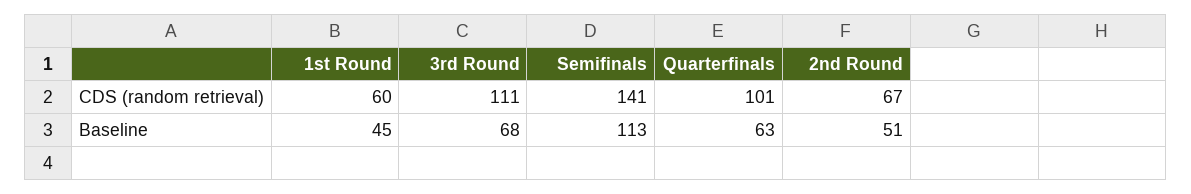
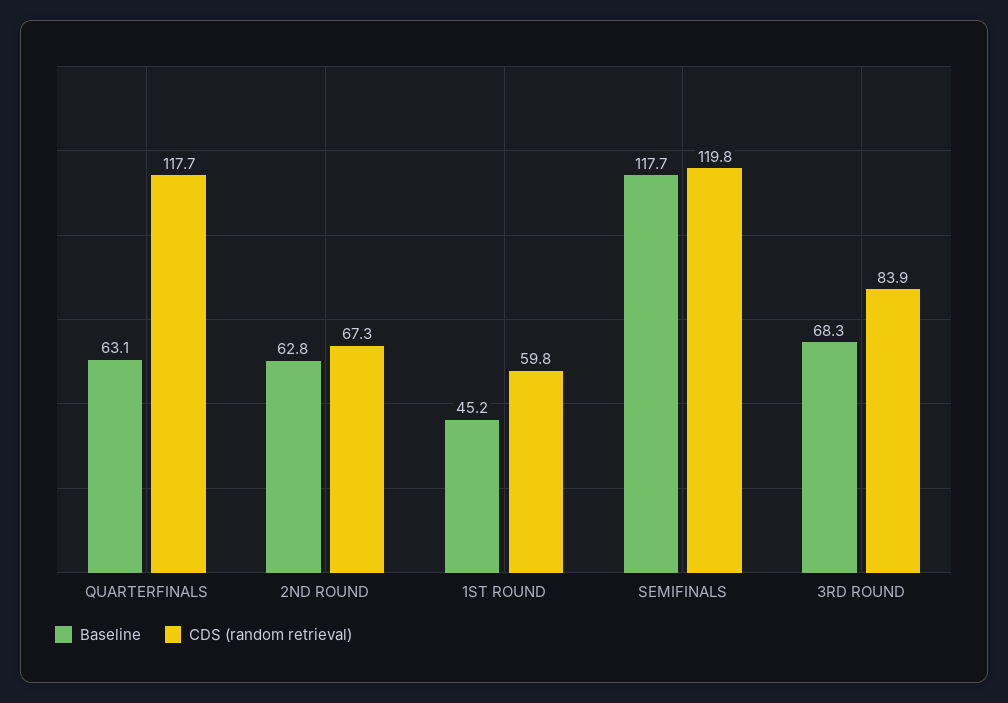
  {
    "CDS (random retrieval)": {
      "1st Round": 59.8,
-     "3rd Round": 111,
+     "3rd Round": 83.9,
-     "Semifinals": 141,
+     "Semifinals": 119.8,
-     "Quarterfinals": 101,
+     "Quarterfinals": 117.7,
      "2nd Round": 67.3
    },
    "Baseline": {
      "1st Round": 45.2,
      "3rd Round": 68.3,
-     "Semifinals": 113,
+     "Semifinals": 117.7,
      "Quarterfinals": 63.1,
-     "2nd Round": 51
+     "2nd Round": 62.8
    }
  }

